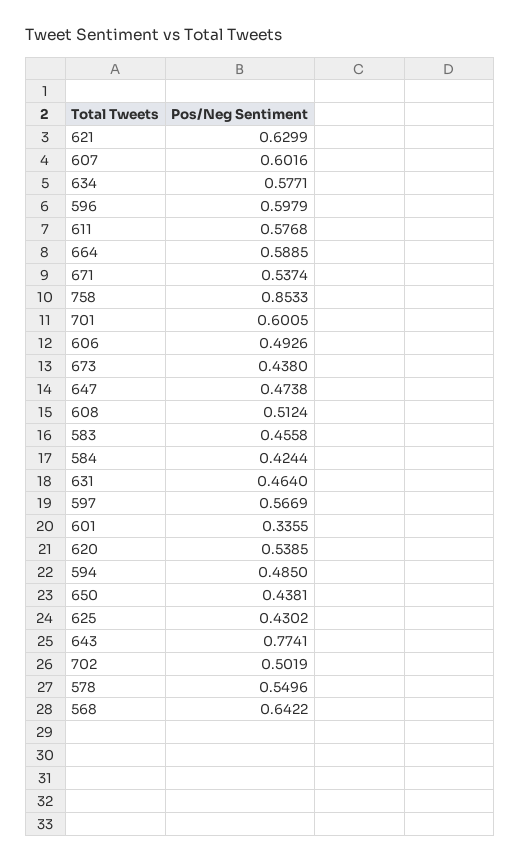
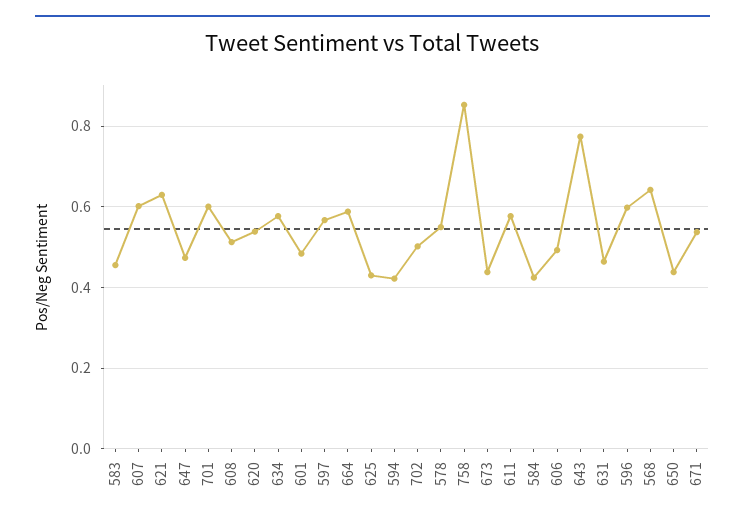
  {
    "621": 0.6299,
    "607": 0.6016,
    "634": 0.5771,
    "596": 0.5979,
    "611": 0.5768,
    "664": 0.5885,
    "671": 0.5374,
    "758": 0.8533,
    "701": 0.6005,
    "606": 0.4926,
    "673": 0.438,
    "647": 0.4738,
    "608": 0.5124,
    "583": 0.4558,
    "584": 0.4244,
    "631": 0.464,
    "597": 0.5669,
-   "601": 0.3355,
+   "601": 0.48,
    "620": 0.5385,
-   "594": 0.485,
+   "594": 0.42,
    "650": 0.4381,
    "625": 0.4302,
    "643": 0.7741,
    "702": 0.5019,
    "578": 0.5496,
    "568": 0.6422
  }

